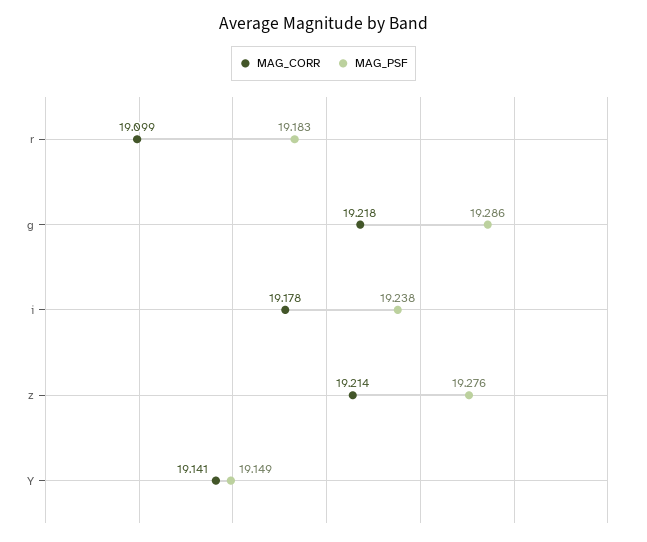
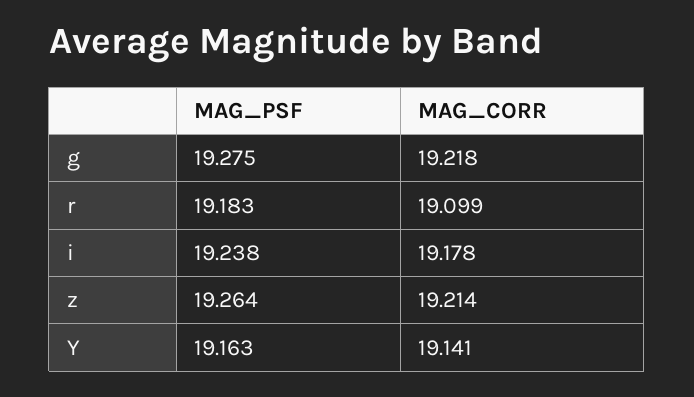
  {
    "MAG_CORR": {
      "r": 19.099,
      "g": 19.218,
      "i": 19.178,
      "z": 19.214,
      "Y": 19.141
    },
    "MAG_PSF": {
      "r": 19.183,
-     "g": 19.286,
+     "g": 19.275,
      "i": 19.238,
-     "z": 19.276,
+     "z": 19.264,
-     "Y": 19.149
+     "Y": 19.163
    }
  }

